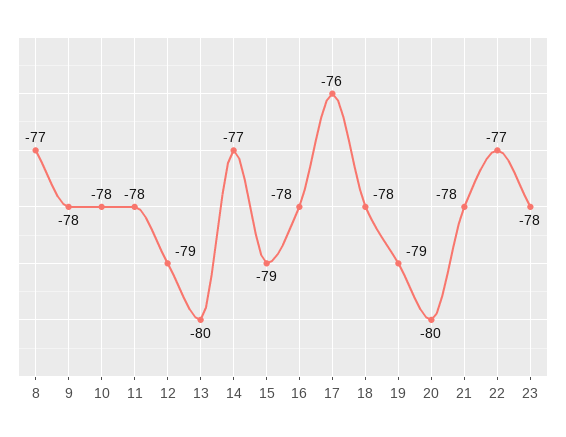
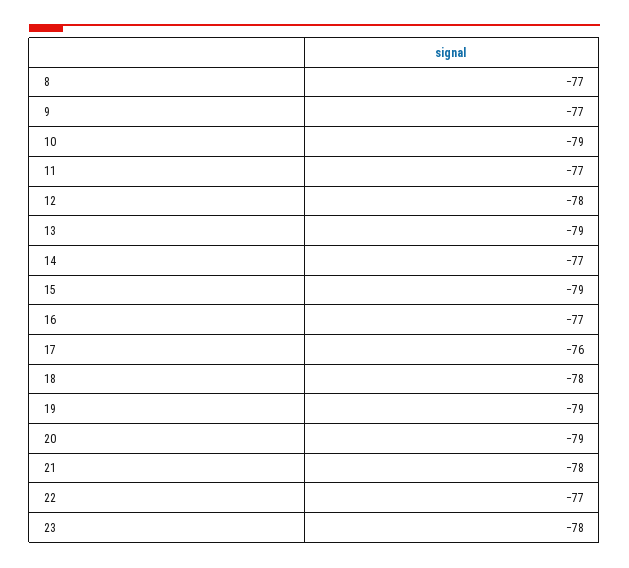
  {
    "8": -77,
-   "9": -78,
+   "9": -77,
-   "10": -78,
+   "10": -79,
-   "11": -78,
+   "11": -77,
-   "12": -79,
+   "12": -78,
-   "13": -80,
+   "13": -79,
    "14": -77,
    "15": -79,
-   "16": -78,
+   "16": -77,
    "17": -76,
    "18": -78,
    "19": -79,
-   "20": -80,
+   "20": -79,
    "21": -78,
    "22": -77,
    "23": -78
  }

